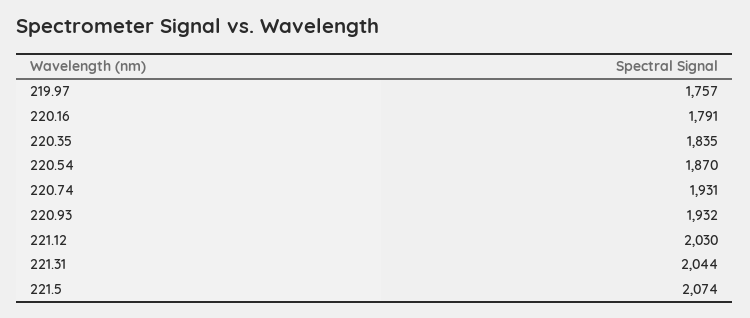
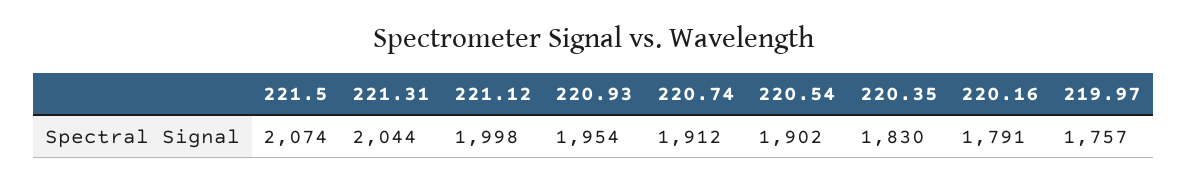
  {
    "219.97": 1757,
    "220.16": 1791,
-   "220.35": 1835,
+   "220.35": 1830,
-   "220.54": 1870,
+   "220.54": 1902,
-   "220.74": 1931,
+   "220.74": 1912,
-   "220.93": 1932,
+   "220.93": 1954,
-   "221.12": 2030,
+   "221.12": 1998,
    "221.31": 2044,
    "221.5": 2074
  }

